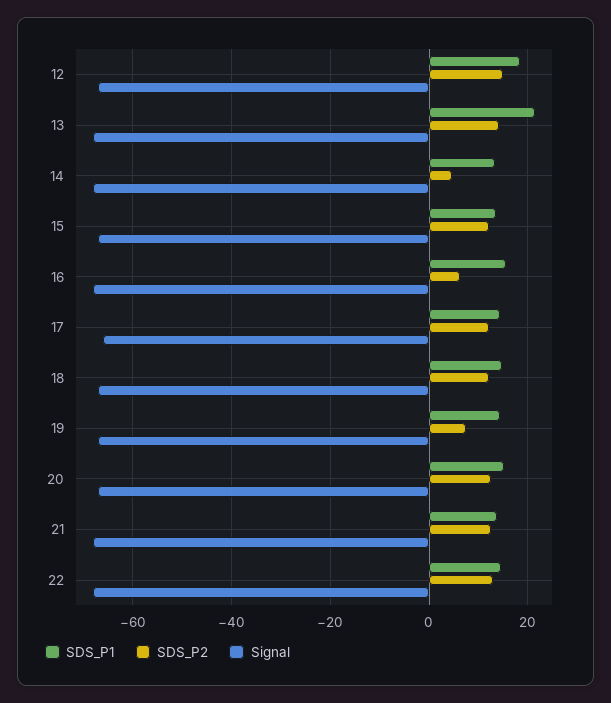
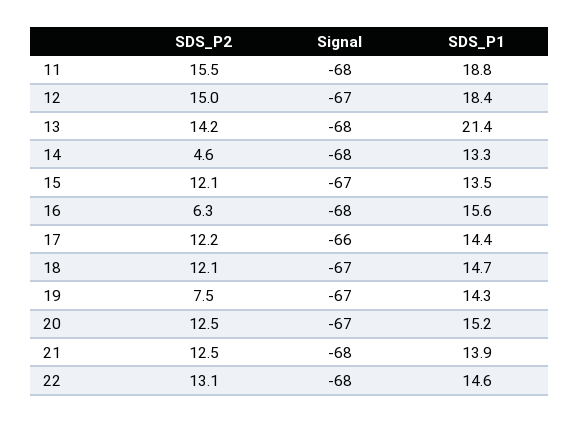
  {
    "SDS_P1": {
      "12": 18.4,
      "13": 21.4,
      "14": 13.3,
      "15": 13.5,
      "16": 15.6,
      "17": 14.4,
      "18": 14.7,
      "19": 14.3,
      "20": 15.2,
      "21": 13.9,
-     "22": 14.6
+     "22": 14.6,
+     "11": 18.8
    },
    "SDS_P2": {
      "12": 15,
      "13": 14.2,
      "14": 4.6,
      "15": 12.1,
      "16": 6.3,
      "17": 12.2,
      "18": 12.1,
      "19": 7.5,
      "20": 12.5,
      "21": 12.5,
-     "22": 13.1
+     "22": 13.1,
+     "11": 15.5
    },
    "Signal": {
      "12": -67,
      "13": -68,
      "14": -68,
      "15": -67,
      "16": -68,
      "17": -66,
      "18": -67,
      "19": -67,
      "20": -67,
      "21": -68,
-     "22": -68
+     "22": -68,
+     "11": -68
    }
  }

